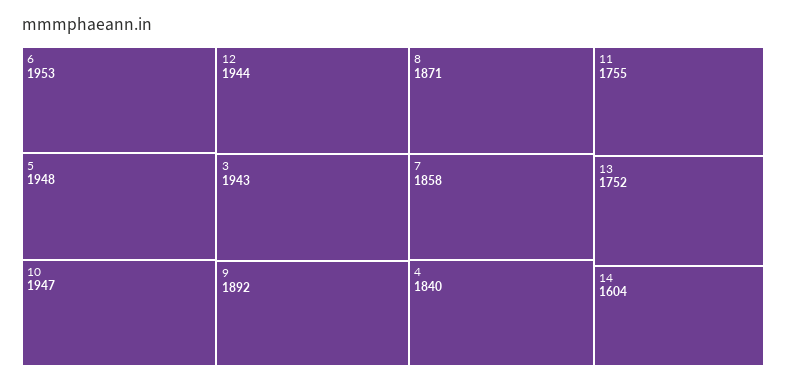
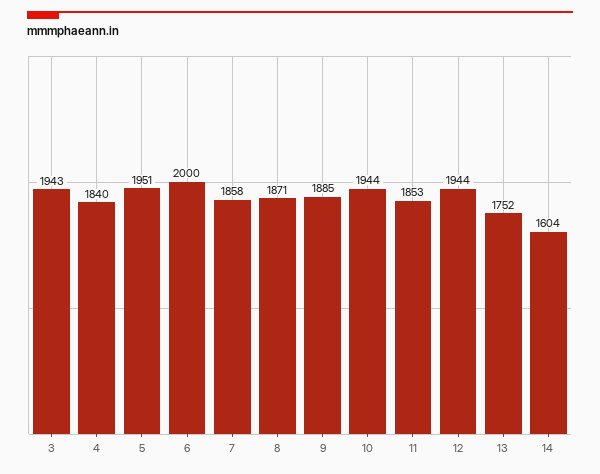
  {
-   "6": 1953,
+   "6": 2000,
-   "5": 1948,
+   "5": 1951,
-   "10": 1947,
+   "10": 1944,
    "12": 1944,
    "3": 1943,
-   "9": 1892,
+   "9": 1885,
    "8": 1871,
    "7": 1858,
    "4": 1840,
-   "11": 1755,
+   "11": 1853,
    "13": 1752,
    "14": 1604
  }

